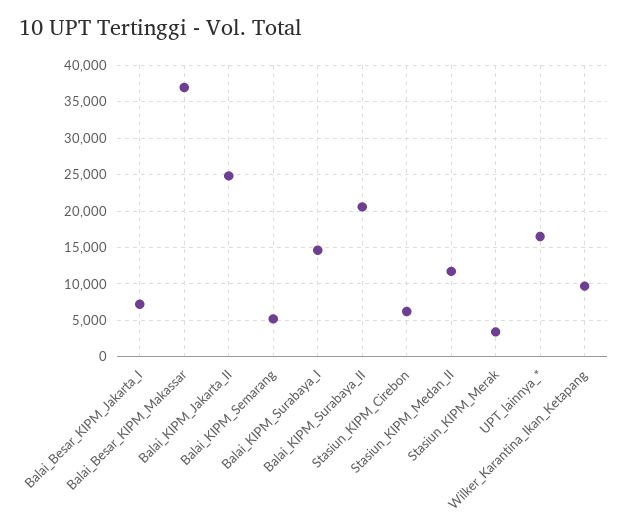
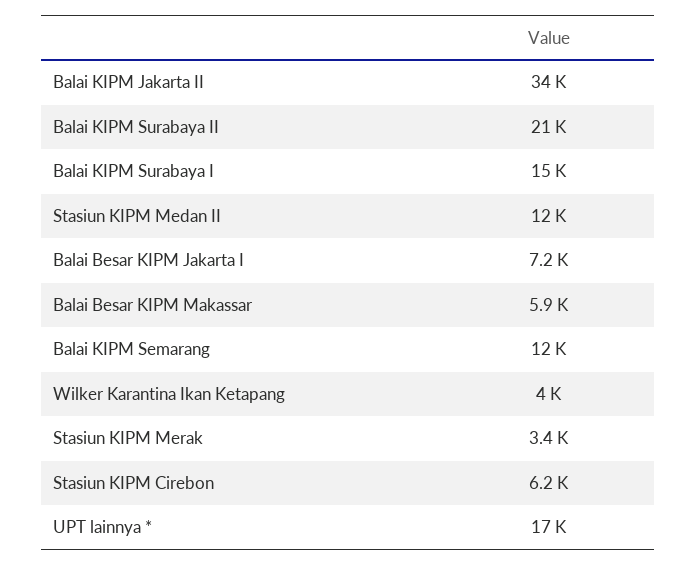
  {
    "Balai_Besar_KIPM_Jakarta_I": 7200,
-   "Balai_Besar_KIPM_Makassar": 37000,
+   "Balai_Besar_KIPM_Makassar": 5900,
-   "Balai_KIPM_Jakarta_II": 25000,
+   "Balai_KIPM_Jakarta_II": 34000,
-   "Balai_KIPM_Semarang": 5000,
+   "Balai_KIPM_Semarang": 12000,
    "Balai_KIPM_Surabaya_I": 15000,
    "Balai_KIPM_Surabaya_II": 21000,
    "Stasiun_KIPM_Cirebon": 6200,
    "Stasiun_KIPM_Medan_II": 12000,
    "Stasiun_KIPM_Merak": 3400,
    "UPT_lainnya_*": 17000,
-   "Wilker_Karantina_Ikan_Ketapang": 10000
+   "Wilker_Karantina_Ikan_Ketapang": 4000
  }

